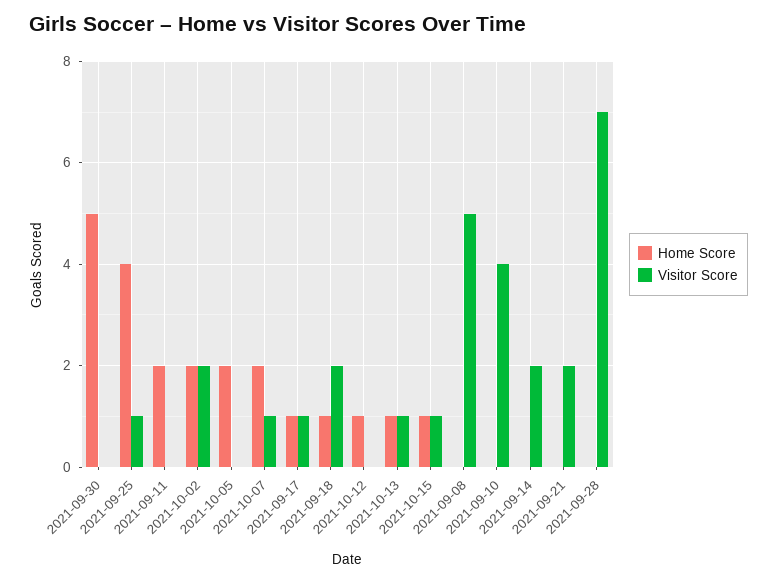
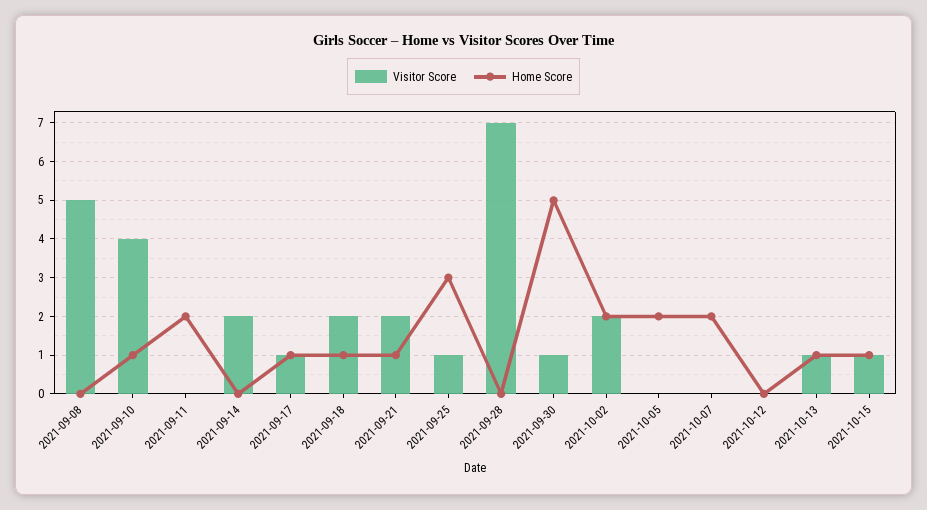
  {
    "Home Score": {
      "2021-09-30": 5,
-     "2021-09-25": 4,
+     "2021-09-25": 3,
      "2021-09-11": 2,
      "2021-10-02": 2,
      "2021-10-05": 2,
      "2021-10-07": 2,
      "2021-09-17": 1,
      "2021-09-18": 1,
-     "2021-10-12": 1,
+     "2021-10-12": 0,
      "2021-10-13": 1,
      "2021-10-15": 1,
      "2021-09-08": 0,
-     "2021-09-10": 0,
+     "2021-09-10": 1,
      "2021-09-14": 0,
-     "2021-09-21": 0,
+     "2021-09-21": 1,
      "2021-09-28": 0
    },
    "Visitor Score": {
-     "2021-09-30": 0,
+     "2021-09-30": 1,
      "2021-09-25": 1,
      "2021-09-11": 0,
      "2021-10-02": 2,
      "2021-10-05": 0,
-     "2021-10-07": 1,
+     "2021-10-07": 0,
      "2021-09-17": 1,
      "2021-09-18": 2,
      "2021-10-12": 0,
      "2021-10-13": 1,
      "2021-10-15": 1,
      "2021-09-08": 5,
      "2021-09-10": 4,
      "2021-09-14": 2,
      "2021-09-21": 2,
      "2021-09-28": 7
    }
  }

